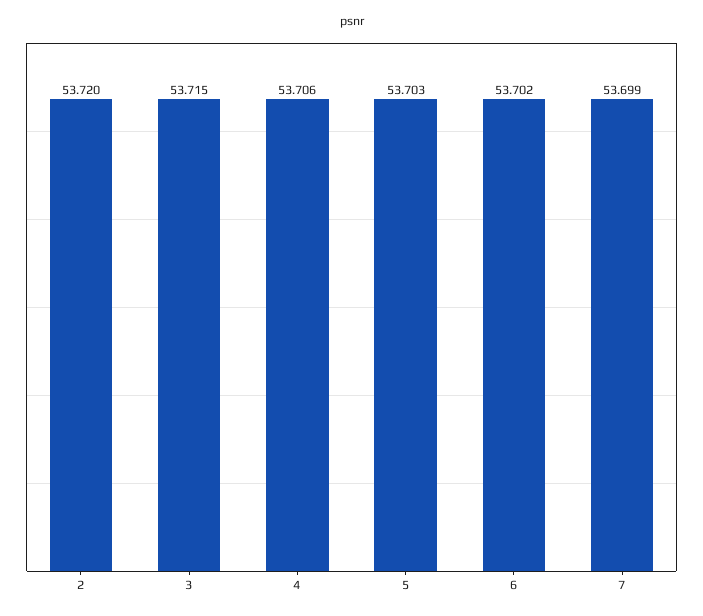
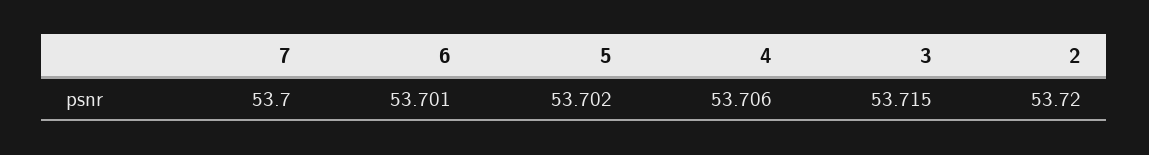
  {
    "2": 53.72,
    "3": 53.715,
    "4": 53.706,
-   "5": 53.703,
+   "5": 53.702,
-   "6": 53.702,
+   "6": 53.701,
-   "7": 53.699
+   "7": 53.7
  }

